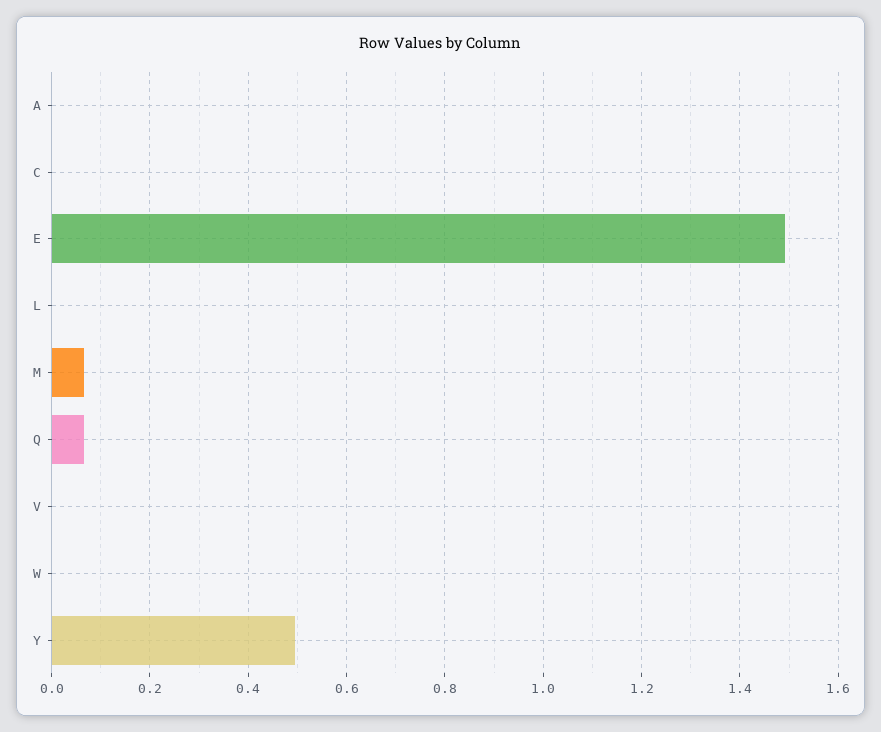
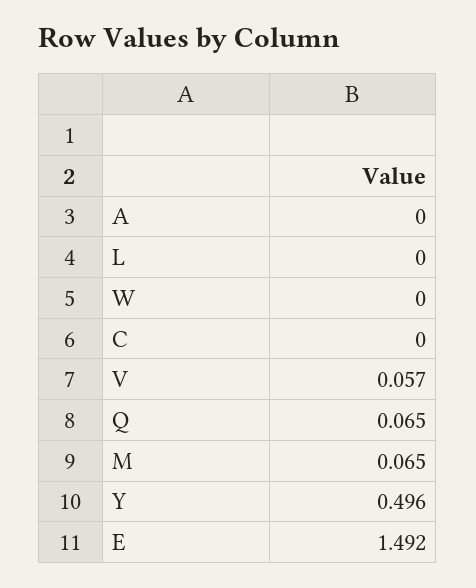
  {
    "A": 0,
    "C": 0,
    "E": 1.492,
    "L": 0,
    "M": 0.065,
    "Q": 0.065,
-   "V": 0,
+   "V": 0.057,
    "W": 0,
    "Y": 0.496
  }

